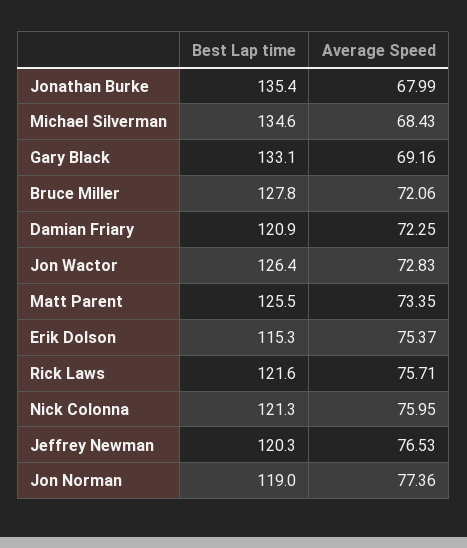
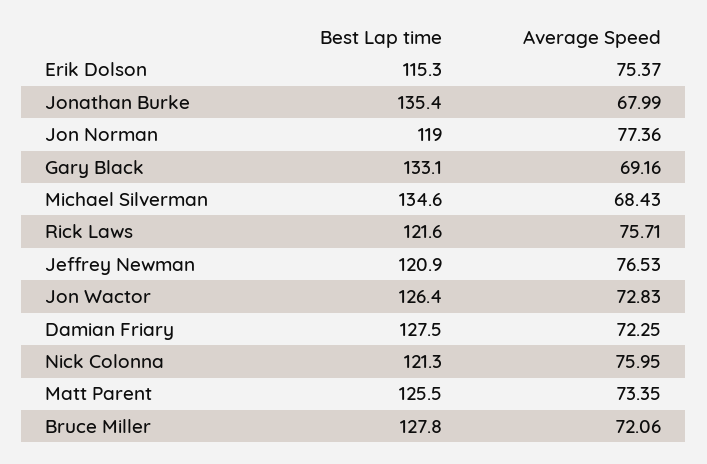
  {
    "Best Lap time": {
      "Jonathan Burke": 135.4,
      "Michael Silverman": 134.6,
      "Gary Black": 133.1,
      "Bruce Miller": 127.8,
-     "Damian Friary": 120.9,
+     "Damian Friary": 127.5,
      "Jon Wactor": 126.4,
      "Matt Parent": 125.5,
      "Erik Dolson": 115.3,
      "Rick Laws": 121.6,
      "Nick Colonna": 121.3,
-     "Jeffrey Newman": 120.3,
+     "Jeffrey Newman": 120.9,
      "Jon Norman": 119
    },
    "Average Speed": {
      "Jonathan Burke": 67.99,
      "Michael Silverman": 68.43,
      "Gary Black": 69.16,
      "Bruce Miller": 72.06,
      "Damian Friary": 72.25,
      "Jon Wactor": 72.83,
      "Matt Parent": 73.35,
      "Erik Dolson": 75.37,
      "Rick Laws": 75.71,
      "Nick Colonna": 75.95,
      "Jeffrey Newman": 76.53,
      "Jon Norman": 77.36
    }
  }

